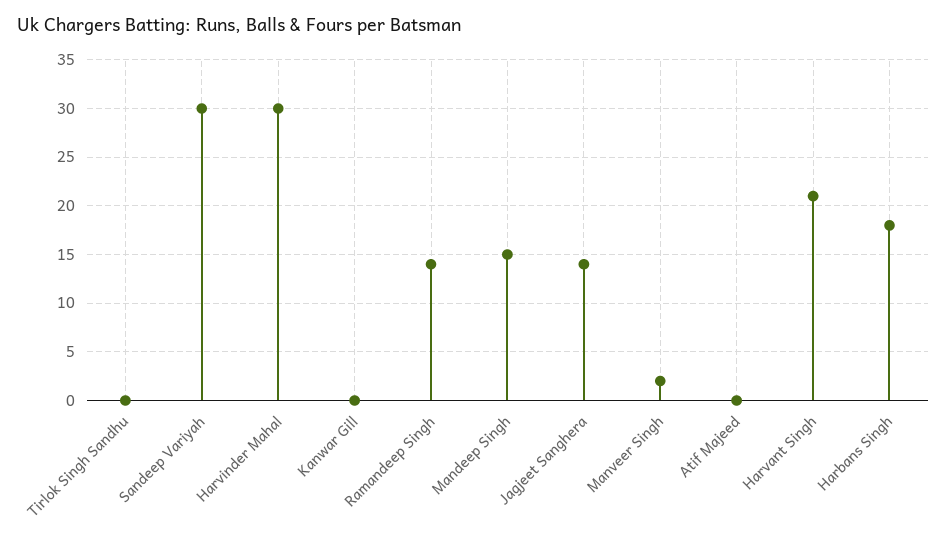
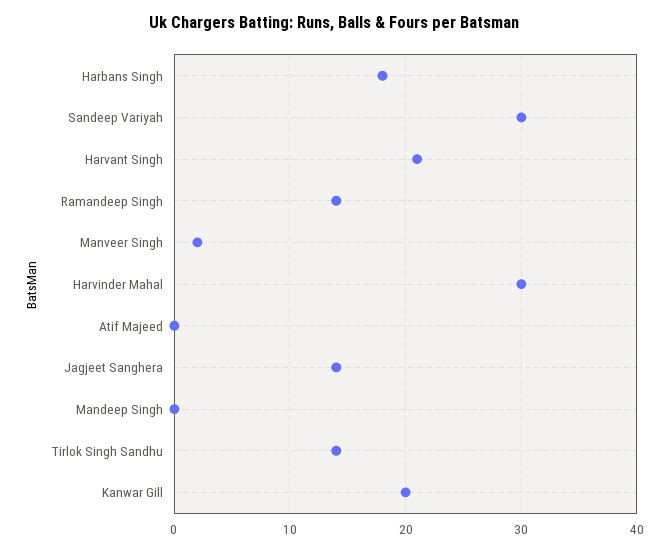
  {
-   "Tirlok Singh Sandhu": 0,
+   "Tirlok Singh Sandhu": 14,
    "Sandeep Variyah": 30,
    "Harvinder Mahal": 30,
-   "Kanwar Gill": 0,
+   "Kanwar Gill": 20,
    "Ramandeep Singh": 14,
-   "Mandeep Singh": 15,
+   "Mandeep Singh": 0,
    "Jagjeet Sanghera": 14,
    "Manveer Singh": 2,
    "Atif Majeed": 0,
    "Harvant Singh": 21,
    "Harbans Singh": 18
  }

